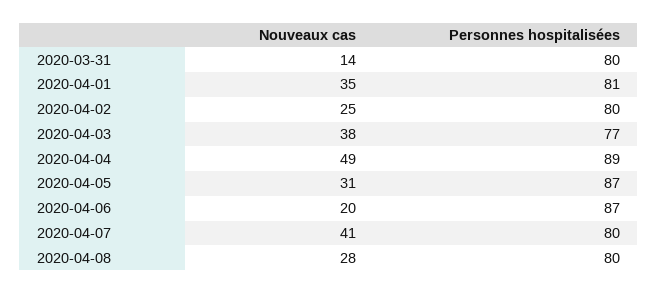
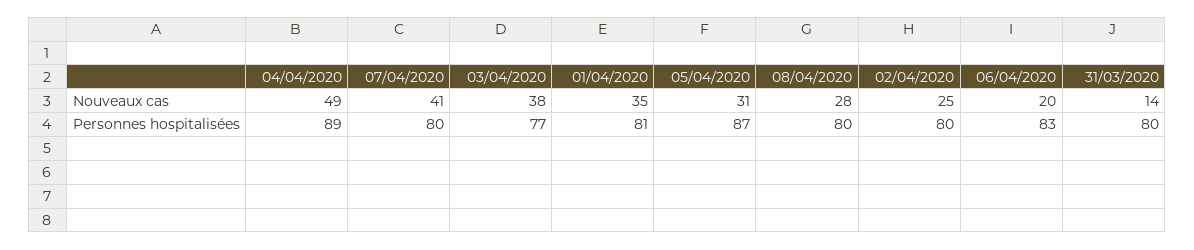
  {
    "Nouveaux cas": {
      "2020-03-31": 14,
      "2020-04-01": 35,
      "2020-04-02": 25,
      "2020-04-03": 38,
      "2020-04-04": 49,
      "2020-04-05": 31,
      "2020-04-06": 20,
      "2020-04-07": 41,
      "2020-04-08": 28
    },
    "Personnes hospitalisées": {
      "2020-03-31": 80,
      "2020-04-01": 81,
      "2020-04-02": 80,
      "2020-04-03": 77,
      "2020-04-04": 89,
      "2020-04-05": 87,
-     "2020-04-06": 87,
+     "2020-04-06": 83,
      "2020-04-07": 80,
      "2020-04-08": 80
    }
  }

